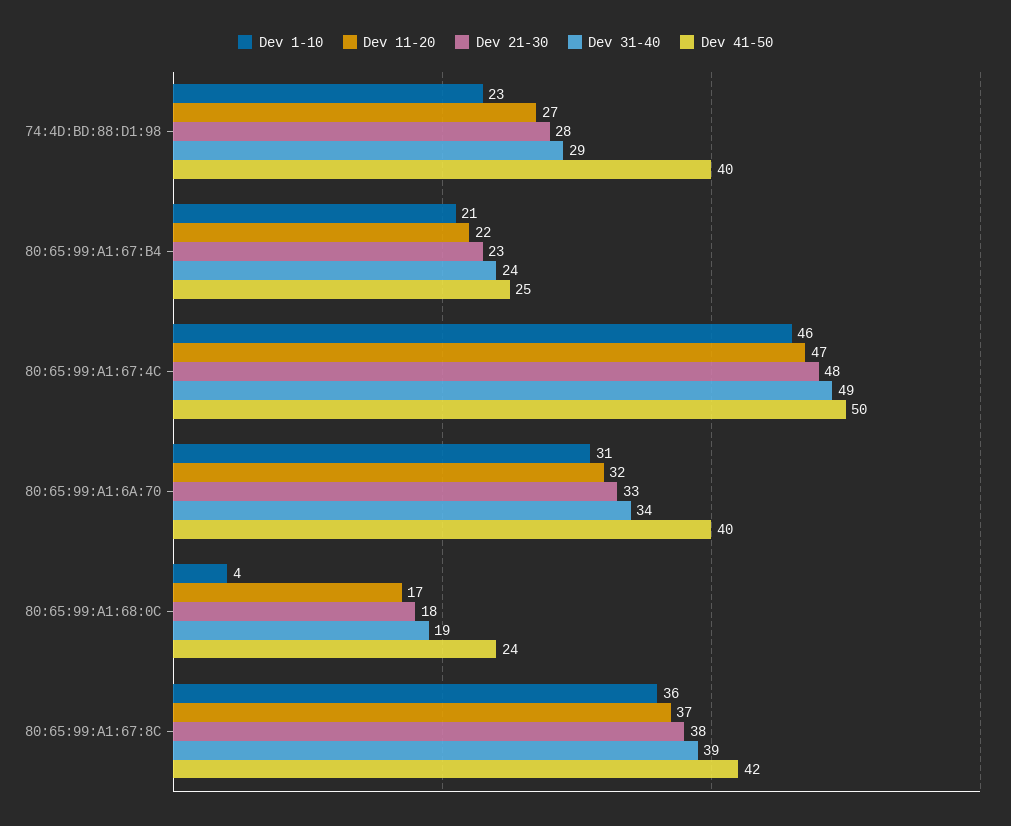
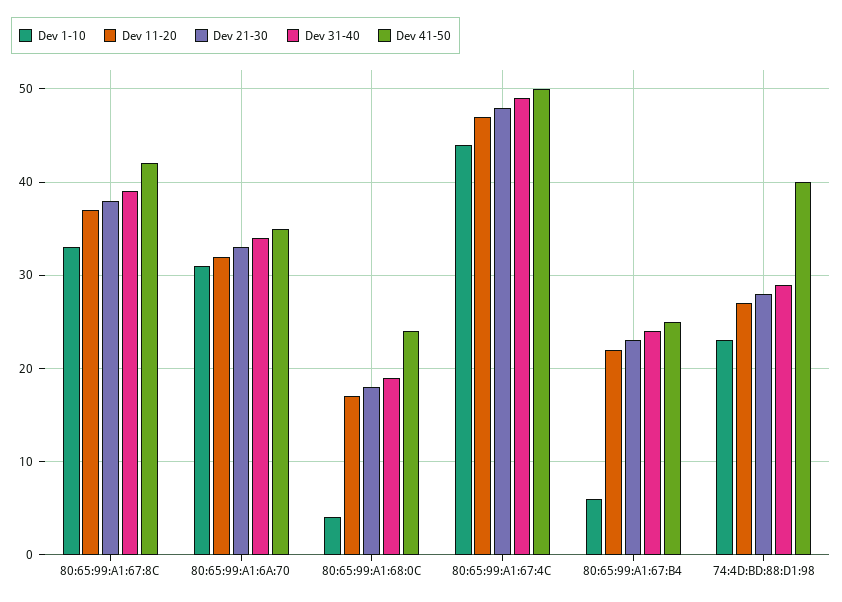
  {
    "Dev 1-10": {
      "74:4D:BD:88:D1:98": 23,
-     "80:65:99:A1:67:B4": 21,
+     "80:65:99:A1:67:B4": 6,
-     "80:65:99:A1:67:4C": 46,
+     "80:65:99:A1:67:4C": 44,
      "80:65:99:A1:6A:70": 31,
      "80:65:99:A1:68:0C": 4,
-     "80:65:99:A1:67:8C": 36
+     "80:65:99:A1:67:8C": 33
    },
    "Dev 11-20": {
      "74:4D:BD:88:D1:98": 27,
      "80:65:99:A1:67:B4": 22,
      "80:65:99:A1:67:4C": 47,
      "80:65:99:A1:6A:70": 32,
      "80:65:99:A1:68:0C": 17,
      "80:65:99:A1:67:8C": 37
    },
    "Dev 21-30": {
      "74:4D:BD:88:D1:98": 28,
      "80:65:99:A1:67:B4": 23,
      "80:65:99:A1:67:4C": 48,
      "80:65:99:A1:6A:70": 33,
      "80:65:99:A1:68:0C": 18,
      "80:65:99:A1:67:8C": 38
    },
    "Dev 31-40": {
      "74:4D:BD:88:D1:98": 29,
      "80:65:99:A1:67:B4": 24,
      "80:65:99:A1:67:4C": 49,
      "80:65:99:A1:6A:70": 34,
      "80:65:99:A1:68:0C": 19,
      "80:65:99:A1:67:8C": 39
    },
    "Dev 41-50": {
      "74:4D:BD:88:D1:98": 40,
      "80:65:99:A1:67:B4": 25,
      "80:65:99:A1:67:4C": 50,
-     "80:65:99:A1:6A:70": 40,
+     "80:65:99:A1:6A:70": 35,
      "80:65:99:A1:68:0C": 24,
      "80:65:99:A1:67:8C": 42
    }
  }

